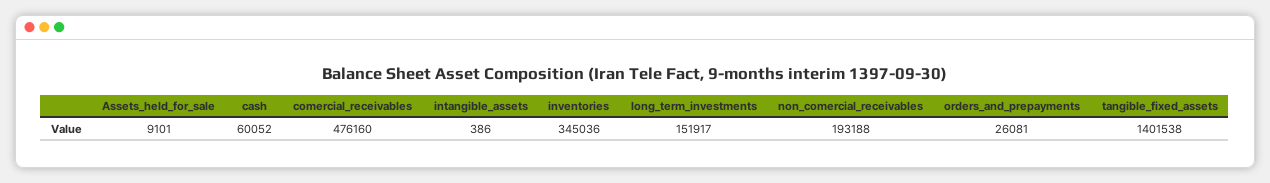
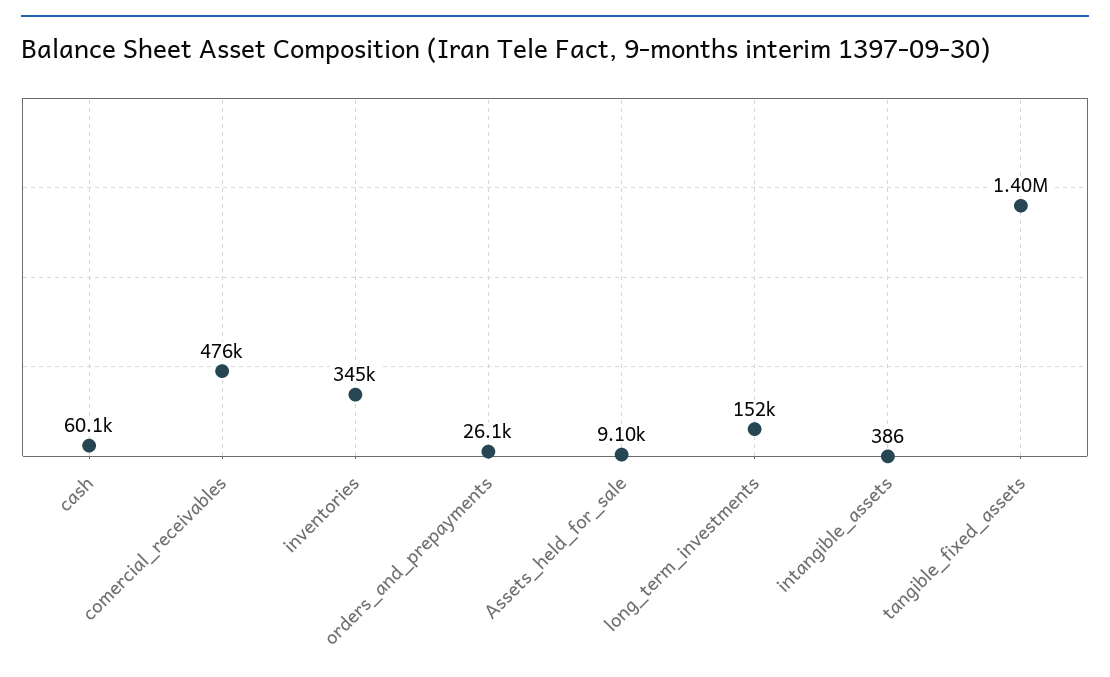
  {
    "Assets_held_for_sale": 9101,
    "cash": 60052,
    "comercial_receivables": 476160,
    "intangible_assets": 386,
    "inventories": 345036,
    "long_term_investments": 151917,
-   "non_comercial_receivables": 193188,
    "orders_and_prepayments": 26081,
    "tangible_fixed_assets": 1401538
  }

